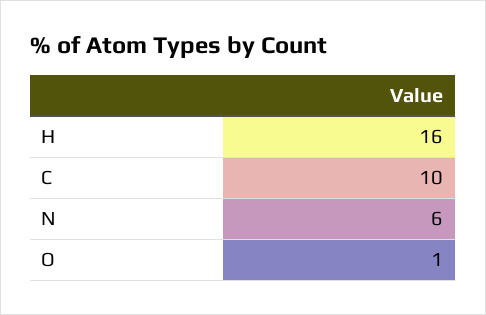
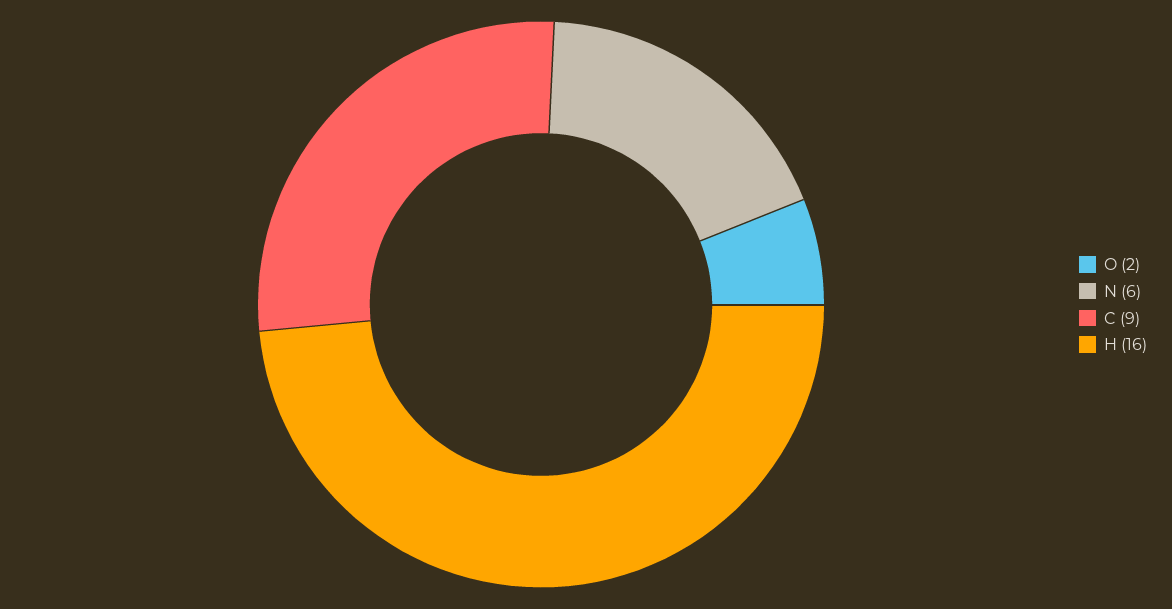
  {
    "H": 16,
-   "C": 10,
+   "C": 9,
    "N": 6,
-   "O": 1
+   "O": 2
  }

